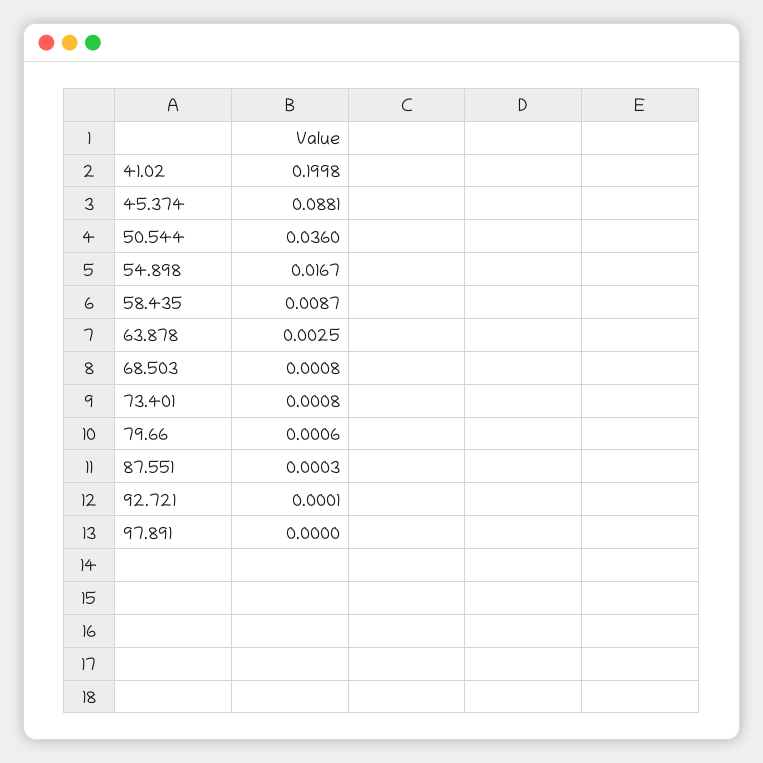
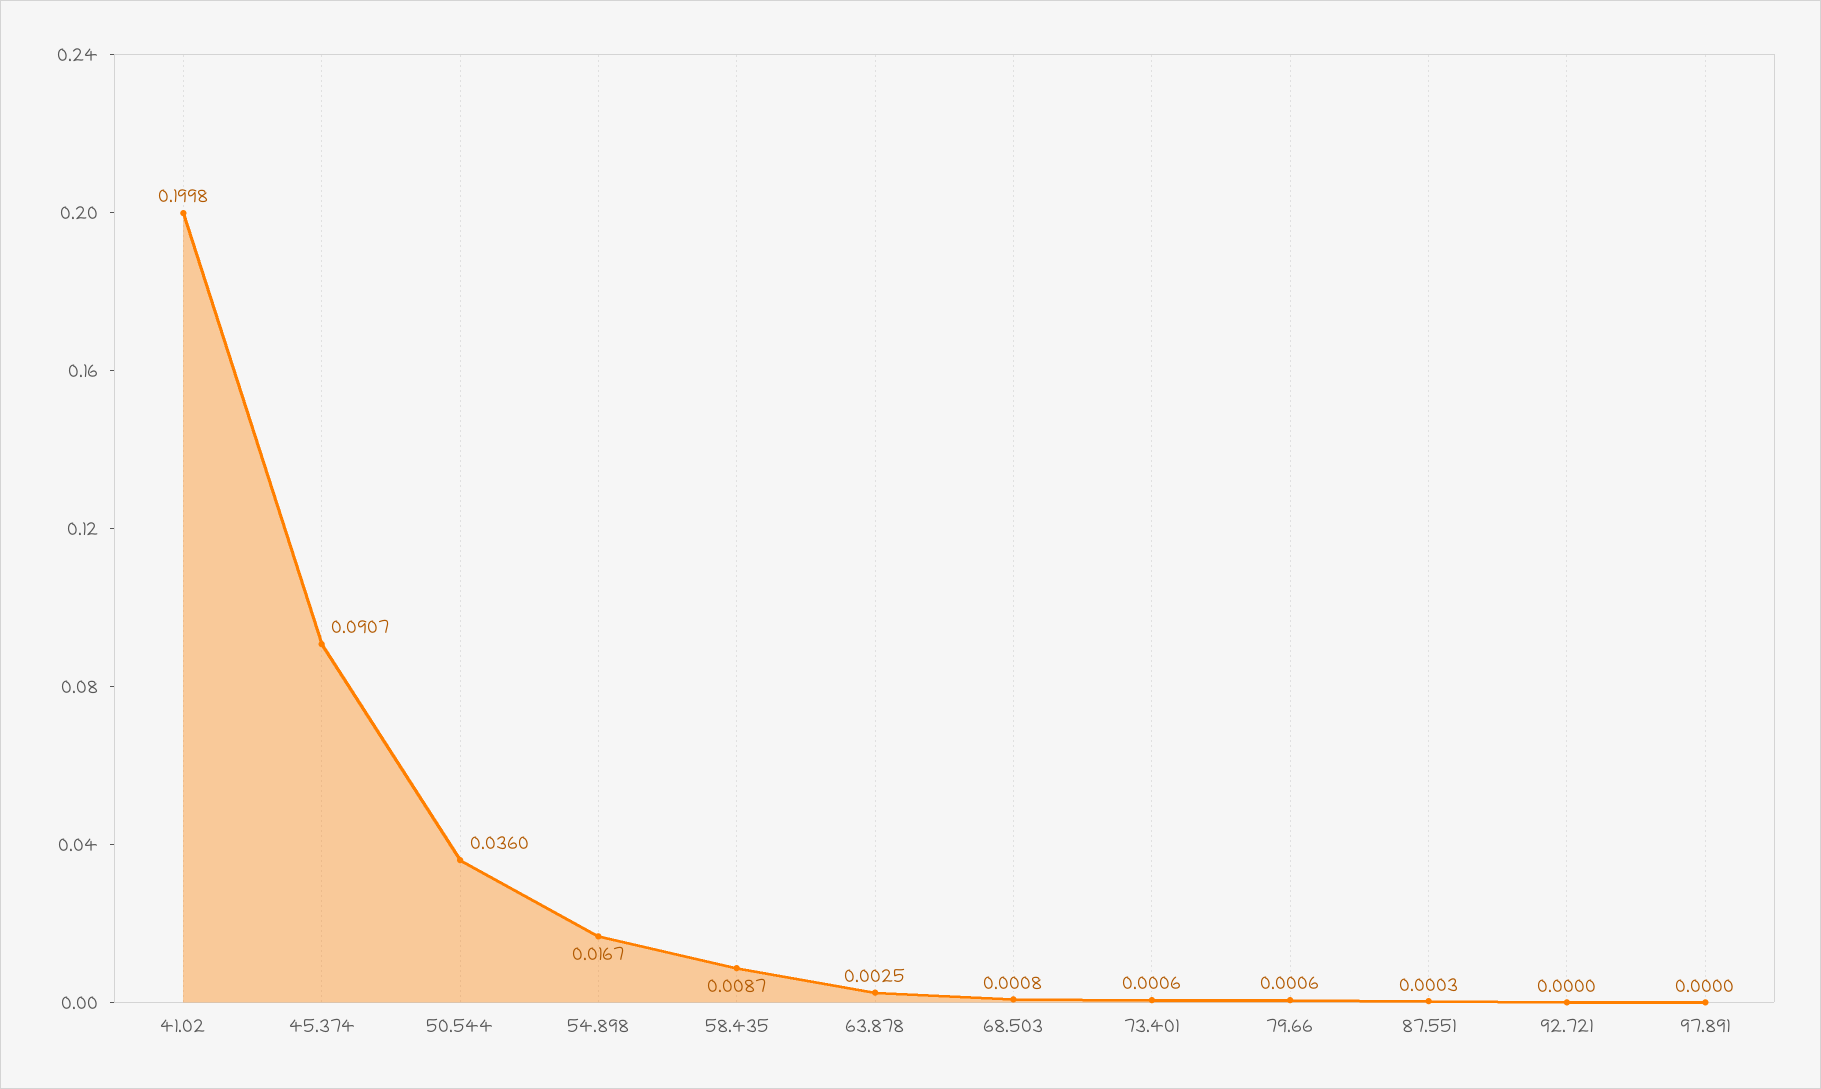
  {
    "41.02": 0.1998,
-   "45.374": 0.0881,
+   "45.374": 0.0907,
    "50.544": 0.036,
    "54.898": 0.0167,
    "58.435": 0.0087,
    "63.878": 0.0025,
    "68.503": 0.0008,
-   "73.401": 0.0008,
+   "73.401": 0.0006,
    "79.66": 0.0006,
    "87.551": 0.0003,
-   "92.721": 0.0001,
+   "92.721": 0,
    "97.891": 0
  }

